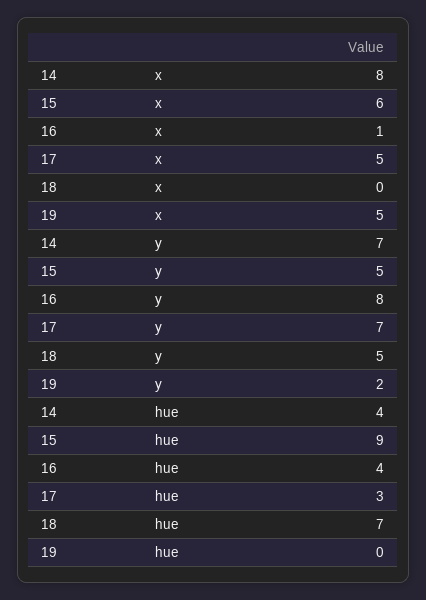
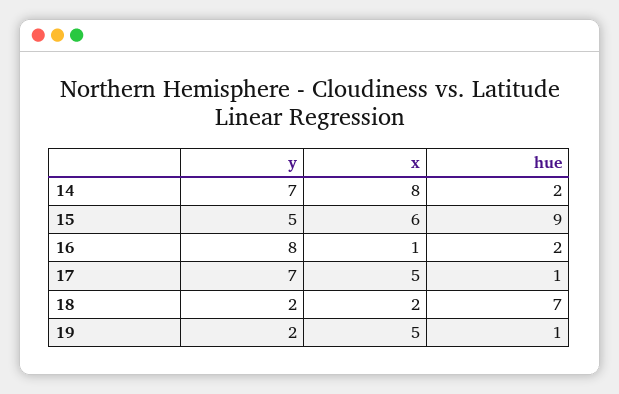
  {
    "14": {
      "x": 8,
      "y": 7,
-     "hue": 4
+     "hue": 2
    },
    "15": {
      "x": 6,
      "y": 5,
      "hue": 9
    },
    "16": {
      "x": 1,
      "y": 8,
-     "hue": 4
+     "hue": 2
    },
    "17": {
      "x": 5,
      "y": 7,
-     "hue": 3
+     "hue": 1
    },
    "18": {
-     "x": 0,
+     "x": 2,
-     "y": 5,
+     "y": 2,
      "hue": 7
    },
    "19": {
      "x": 5,
      "y": 2,
-     "hue": 0
+     "hue": 1
    }
  }

